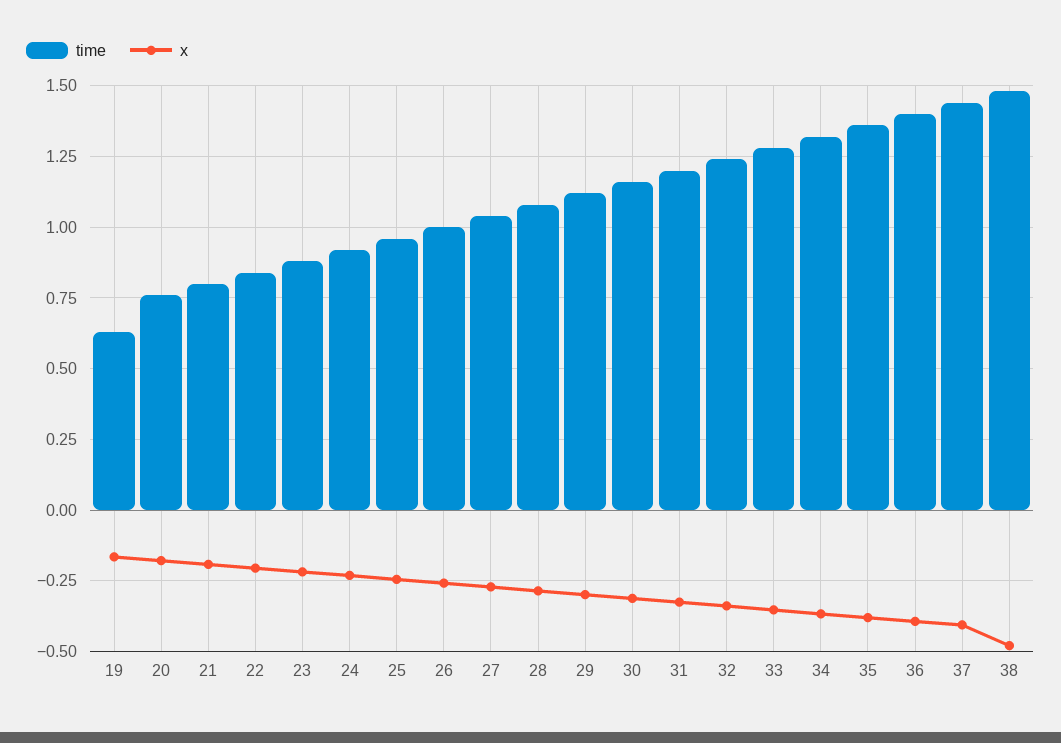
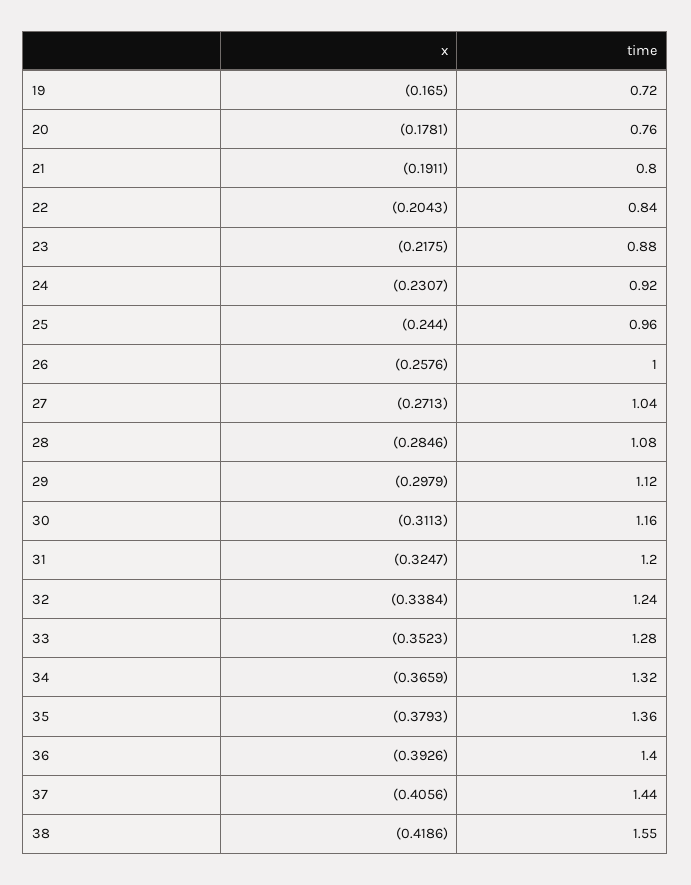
  {
    "time": {
-     "19": 0.625,
+     "19": 0.72,
      "20": 0.76,
      "21": 0.8,
      "22": 0.84,
      "23": 0.88,
      "24": 0.92,
      "25": 0.96,
      "26": 1,
      "27": 1.04,
      "28": 1.08,
      "29": 1.12,
      "30": 1.16,
      "31": 1.2,
      "32": 1.24,
      "33": 1.28,
      "34": 1.32,
      "35": 1.36,
      "36": 1.4,
      "37": 1.44,
-     "38": 1.475
+     "38": 1.55
    },
    "x": {
      "19": -0.165,
      "20": -0.1781,
      "21": -0.1911,
      "22": -0.2043,
      "23": -0.2175,
      "24": -0.2307,
      "25": -0.244,
      "26": -0.2576,
      "27": -0.2713,
      "28": -0.2846,
      "29": -0.2979,
      "30": -0.3113,
      "31": -0.3247,
      "32": -0.3384,
      "33": -0.3523,
      "34": -0.3659,
      "35": -0.3793,
      "36": -0.3926,
      "37": -0.4056,
-     "38": -0.475
+     "38": -0.4186
    }
  }

